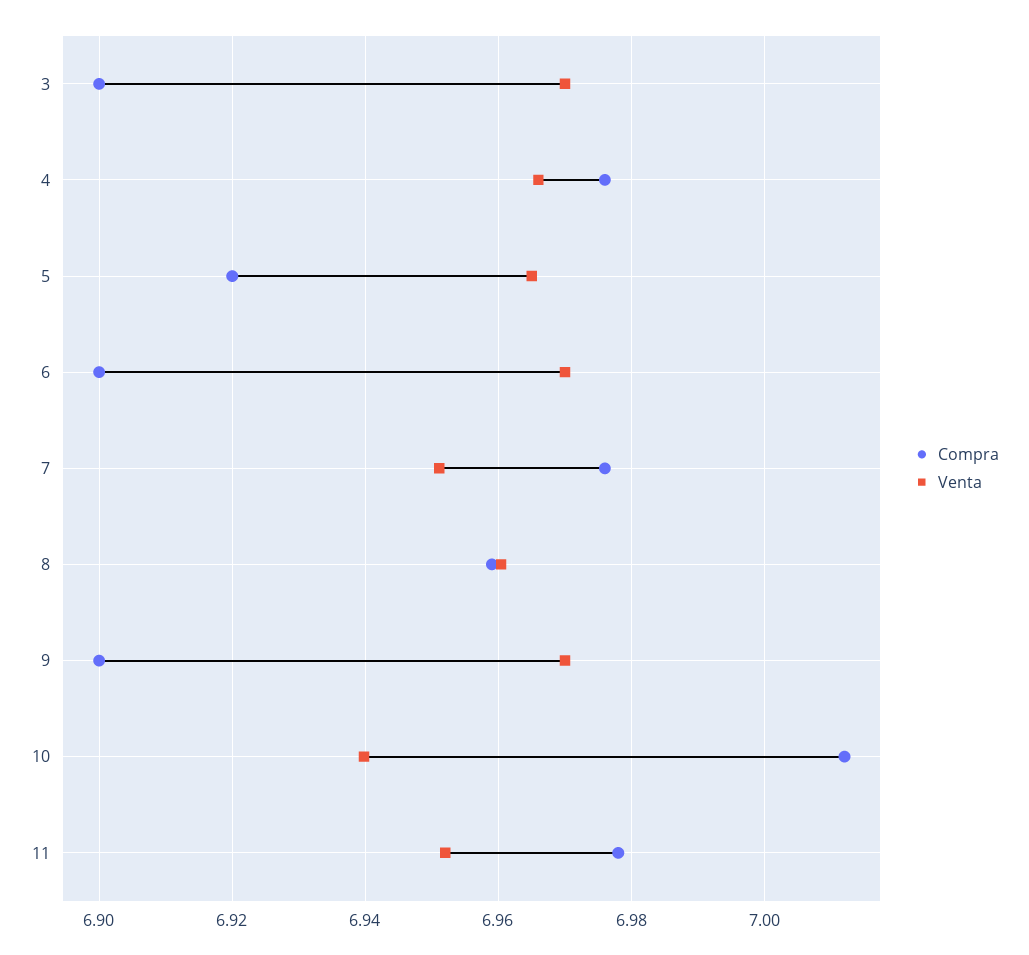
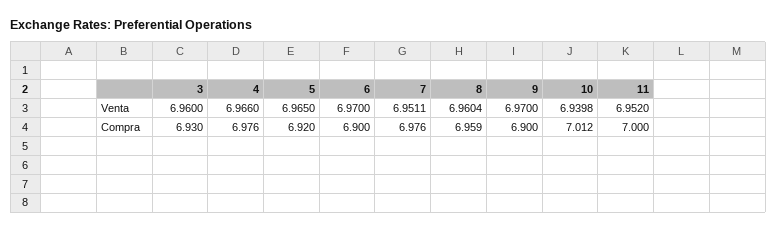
  {
    "Compra": {
-     "3": 6.9,
+     "3": 6.93,
      "4": 6.976,
      "5": 6.92,
      "6": 6.9,
      "7": 6.976,
      "8": 6.959,
      "9": 6.9,
      "10": 7.012,
-     "11": 6.978
+     "11": 7
    },
    "Venta": {
-     "3": 6.97,
+     "3": 6.96,
      "4": 6.966,
      "5": 6.965,
      "6": 6.97,
      "7": 6.9511,
      "8": 6.9604,
      "9": 6.97,
      "10": 6.9398,
      "11": 6.952
    }
  }

